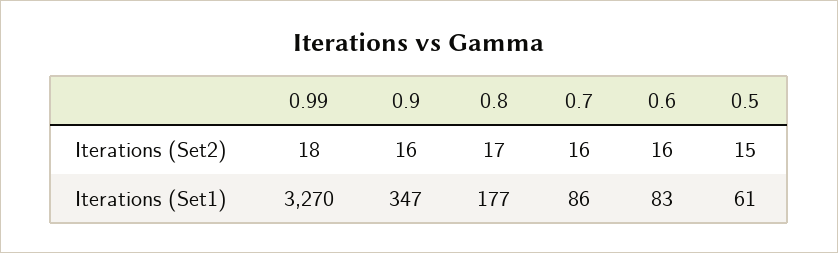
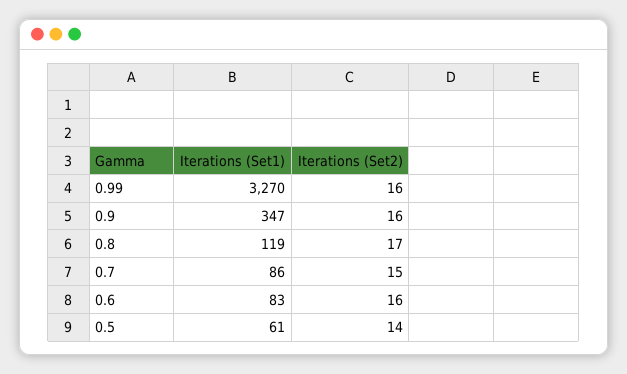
  {
    "0.99": {
-     "Iterations (Set2)": 18,
+     "Iterations (Set2)": 16,
      "Iterations (Set1)": 3270
    },
    "0.9": {
      "Iterations (Set2)": 16,
      "Iterations (Set1)": 347
    },
    "0.8": {
      "Iterations (Set2)": 17,
-     "Iterations (Set1)": 177
+     "Iterations (Set1)": 119
    },
    "0.7": {
-     "Iterations (Set2)": 16,
+     "Iterations (Set2)": 15,
      "Iterations (Set1)": 86
    },
    "0.6": {
      "Iterations (Set2)": 16,
      "Iterations (Set1)": 83
    },
    "0.5": {
-     "Iterations (Set2)": 15,
+     "Iterations (Set2)": 14,
      "Iterations (Set1)": 61
    }
  }

